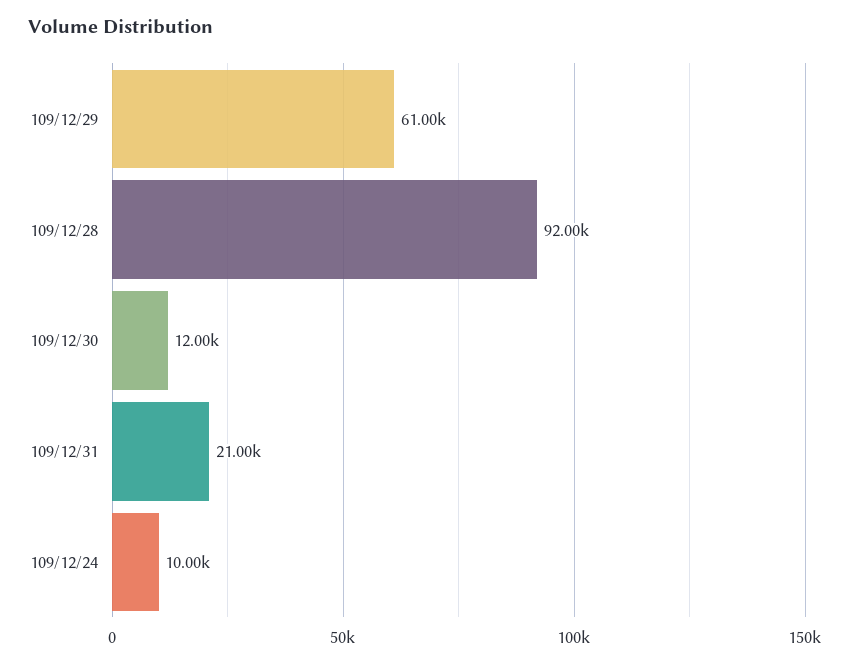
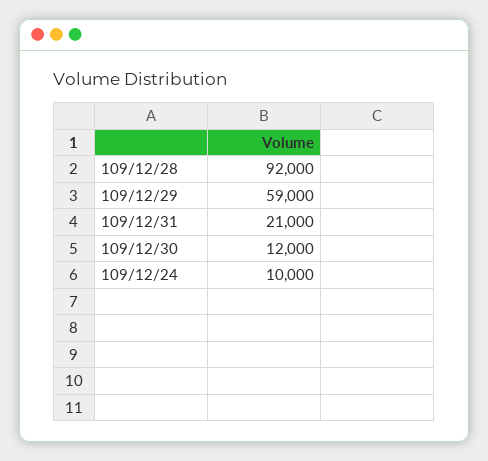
  {
-   "109/12/29": 61000,
+   "109/12/29": 59000,
    "109/12/28": 92000,
    "109/12/30": 12000,
    "109/12/31": 21000,
    "109/12/24": 10000
  }

